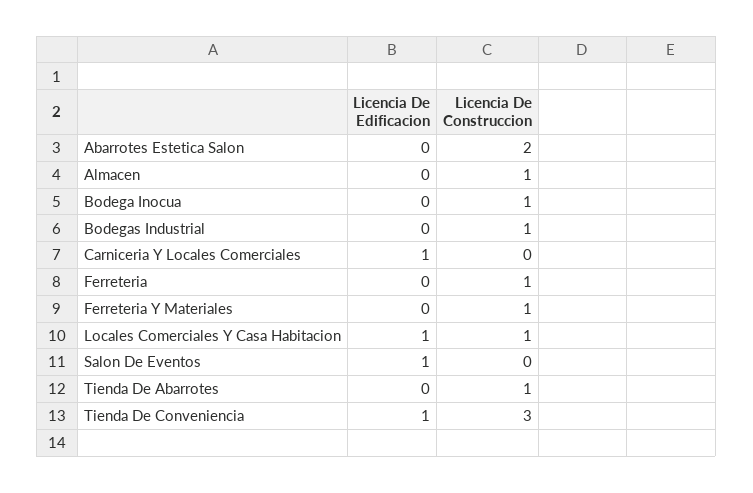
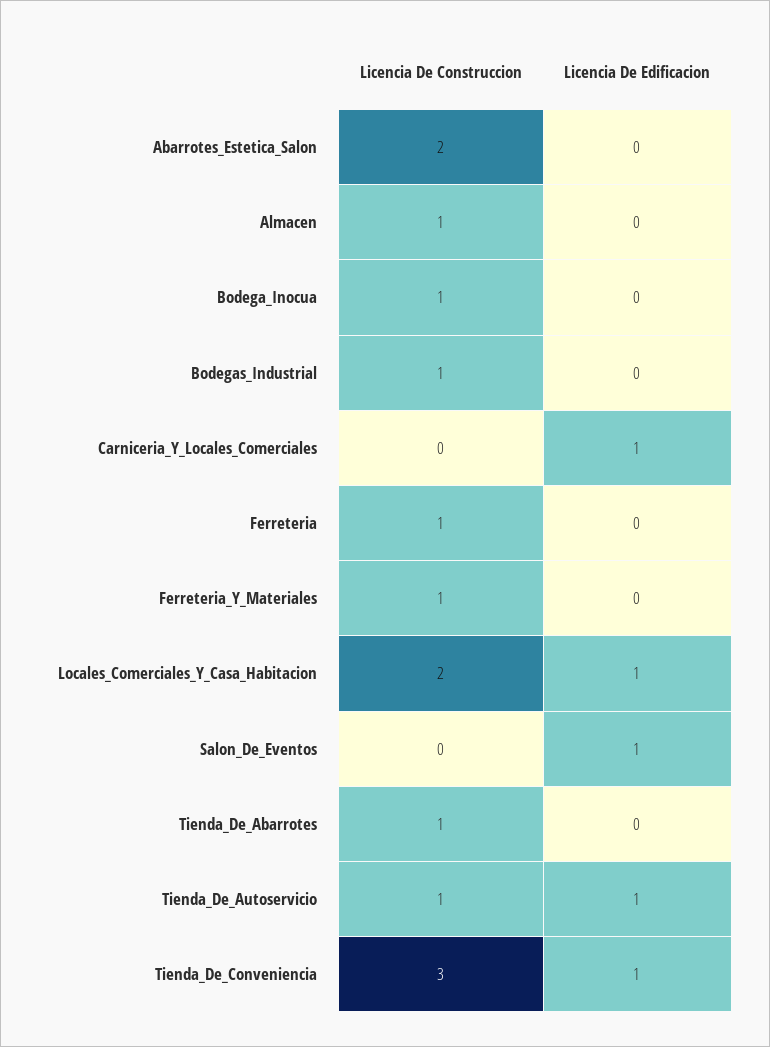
  {
    "Licencia De Edificacion": {
      "Abarrotes Estetica Salon": 0,
      "Almacen": 0,
      "Bodega Inocua": 0,
      "Bodegas Industrial": 0,
      "Carniceria Y Locales Comerciales": 1,
      "Ferreteria": 0,
      "Ferreteria Y Materiales": 0,
      "Locales Comerciales Y Casa Habitacion": 1,
      "Salon De Eventos": 1,
      "Tienda De Abarrotes": 0,
-     "Tienda De Conveniencia": 1
+     "Tienda De Conveniencia": 1,
+     "Tienda_De_Autoservicio": 1
    },
    "Licencia De Construccion": {
      "Abarrotes Estetica Salon": 2,
      "Almacen": 1,
      "Bodega Inocua": 1,
      "Bodegas Industrial": 1,
      "Carniceria Y Locales Comerciales": 0,
      "Ferreteria": 1,
      "Ferreteria Y Materiales": 1,
-     "Locales Comerciales Y Casa Habitacion": 1,
+     "Locales Comerciales Y Casa Habitacion": 2,
      "Salon De Eventos": 0,
      "Tienda De Abarrotes": 1,
-     "Tienda De Conveniencia": 3
+     "Tienda De Conveniencia": 3,
+     "Tienda_De_Autoservicio": 1
    }
  }

